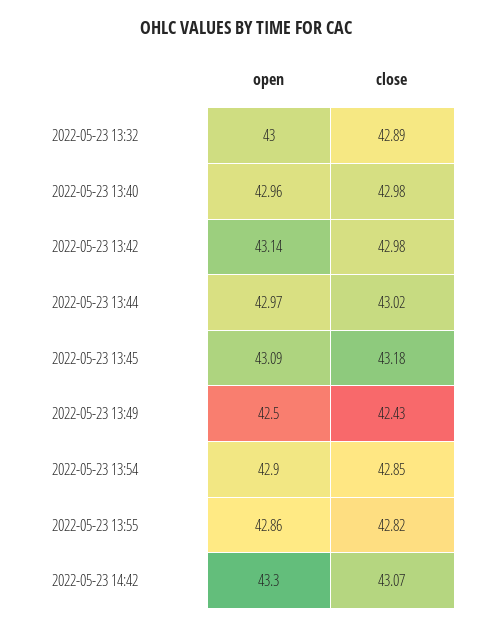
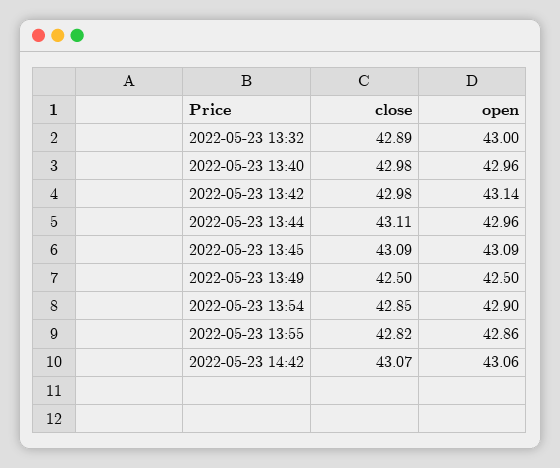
  {
    "open": {
      "2022-05-23 13:32": 43,
      "2022-05-23 13:40": 42.96,
      "2022-05-23 13:42": 43.14,
-     "2022-05-23 13:44": 42.97,
+     "2022-05-23 13:44": 42.96,
      "2022-05-23 13:45": 43.09,
      "2022-05-23 13:49": 42.5,
      "2022-05-23 13:54": 42.9,
      "2022-05-23 13:55": 42.86,
-     "2022-05-23 14:42": 43.3
+     "2022-05-23 14:42": 43.06
    },
    "close": {
      "2022-05-23 13:32": 42.89,
      "2022-05-23 13:40": 42.98,
      "2022-05-23 13:42": 42.98,
-     "2022-05-23 13:44": 43.02,
+     "2022-05-23 13:44": 43.11,
-     "2022-05-23 13:45": 43.18,
+     "2022-05-23 13:45": 43.09,
-     "2022-05-23 13:49": 42.43,
+     "2022-05-23 13:49": 42.5,
      "2022-05-23 13:54": 42.85,
      "2022-05-23 13:55": 42.82,
      "2022-05-23 14:42": 43.07
    }
  }

